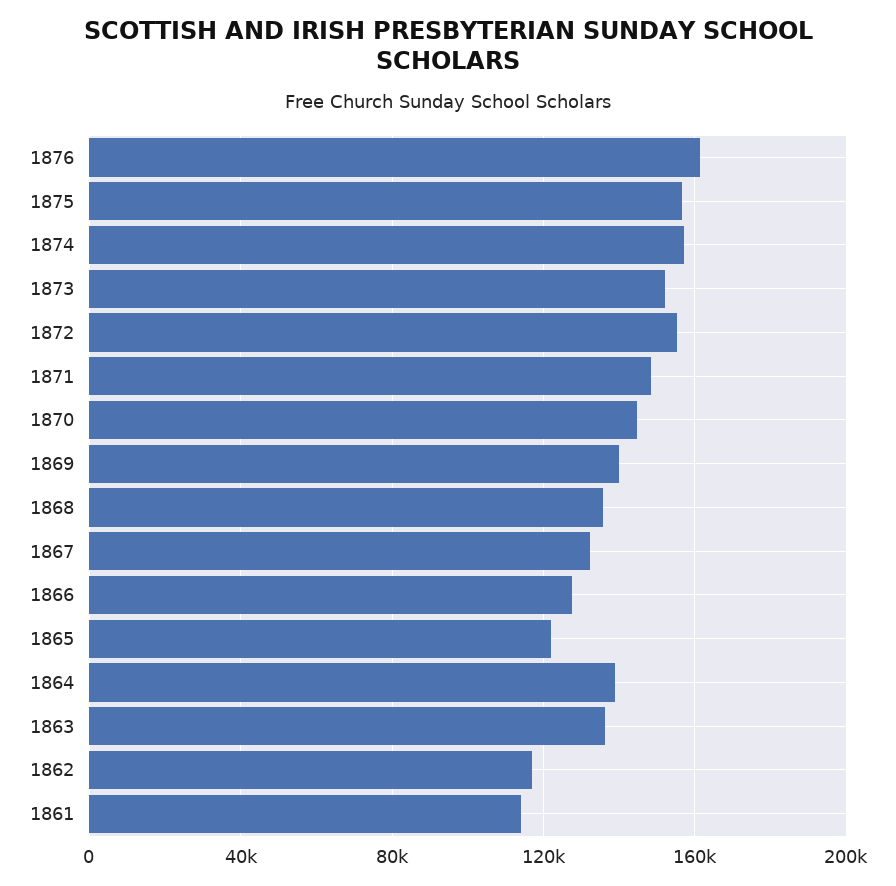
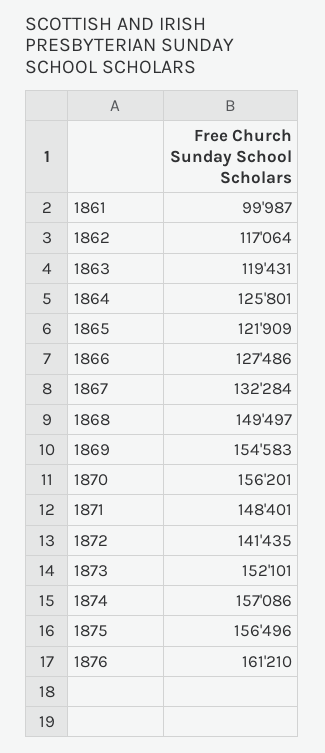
  {
    "1876": 161210,
    "1875": 156496,
    "1874": 157086,
    "1873": 152101,
-   "1872": 155000,
+   "1872": 141435,
    "1871": 148401,
-   "1870": 145000,
+   "1870": 156201,
-   "1869": 140000,
+   "1869": 154583,
-   "1868": 135000,
+   "1868": 149497,
    "1867": 132284,
    "1866": 127486,
    "1865": 121909,
-   "1864": 140000,
+   "1864": 125801,
-   "1863": 135000,
+   "1863": 119431,
    "1862": 117064,
-   "1861": 115000
+   "1861": 99987
  }

